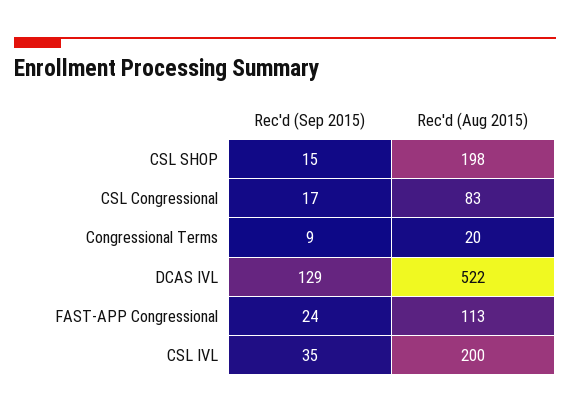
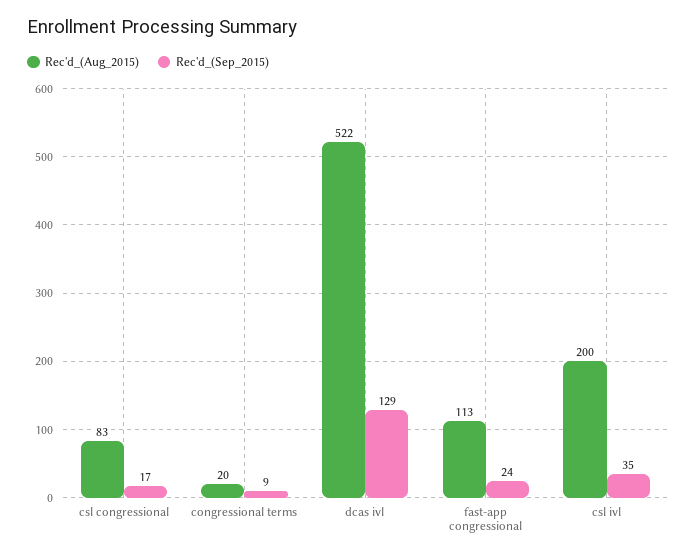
  {
    "Rec'd (Sep 2015)": {
-     "CSL SHOP": 15,
      "CSL Congressional": 17,
      "Congressional Terms": 9,
      "DCAS IVL": 129,
      "FAST-APP Congressional": 24,
      "CSL IVL": 35
    },
    "Rec'd (Aug 2015)": {
-     "CSL SHOP": 198,
      "CSL Congressional": 83,
      "Congressional Terms": 20,
      "DCAS IVL": 522,
      "FAST-APP Congressional": 113,
      "CSL IVL": 200
    }
  }

